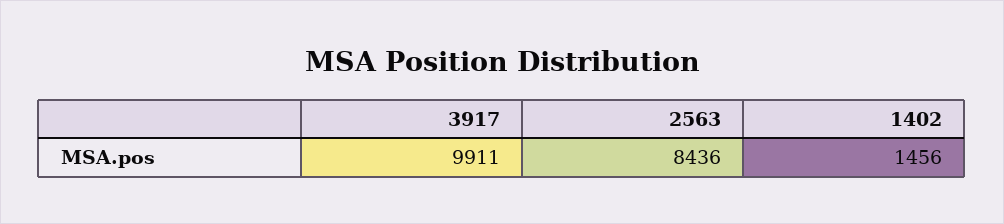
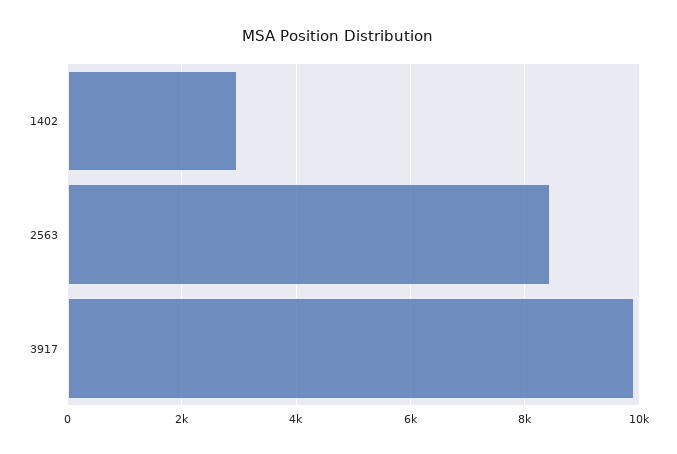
  {
    "3917": 9911,
    "2563": 8436,
-   "1402": 1456
+   "1402": 3000
  }

